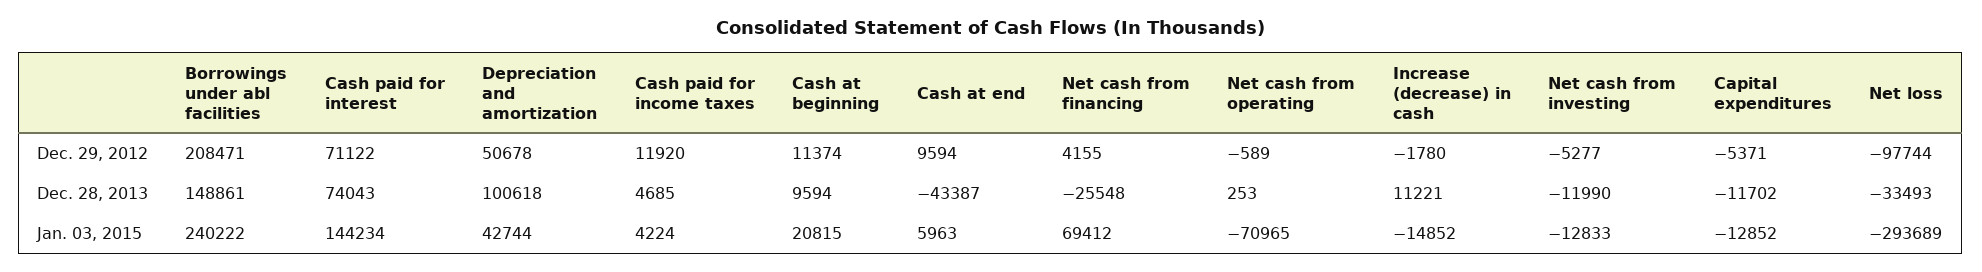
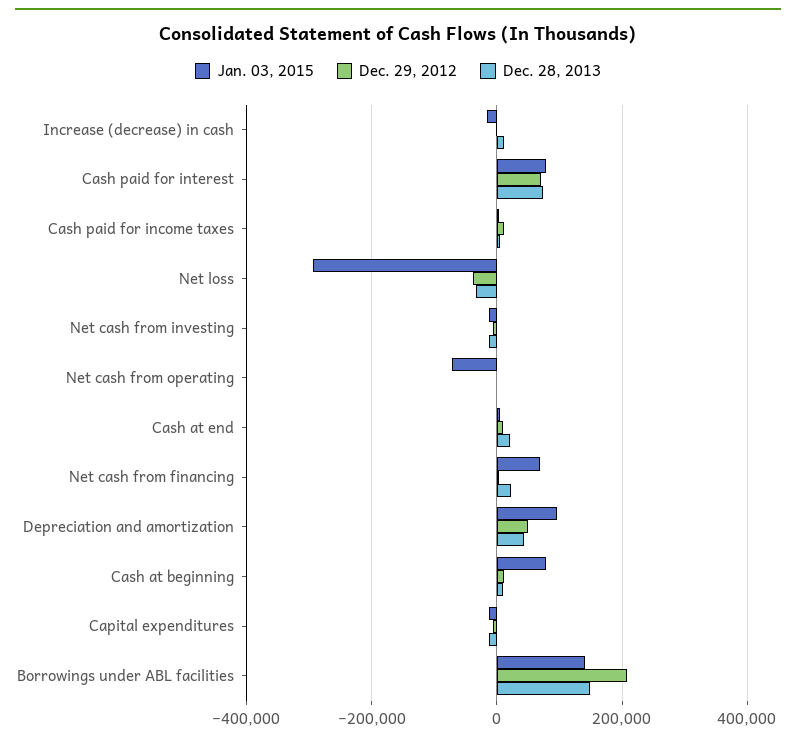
  {
    "Dec. 29, 2012": {
      "Borrowings under abl facilities": 208471,
      "Cash paid for interest": 71122,
      "Depreciation and amortization": 50678,
      "Cash paid for income taxes": 11920,
      "Cash at beginning": 11374,
      "Cash at end": 9594,
      "Net cash from financing": 4155,
      "Net cash from operating": -589,
      "Increase (decrease) in cash": -1780,
      "Net cash from investing": -5277,
      "Capital expenditures": -5371,
-     "Net loss": -97744
+     "Net loss": -40000
    },
    "Dec. 28, 2013": {
      "Borrowings under abl facilities": 148861,
      "Cash paid for interest": 74043,
-     "Depreciation and amortization": 100618,
+     "Depreciation and amortization": 40000,
      "Cash paid for income taxes": 4685,
      "Cash at beginning": 9594,
-     "Cash at end": -43387,
+     "Cash at end": 20000,
-     "Net cash from financing": -25548,
+     "Net cash from financing": 20000,
      "Net cash from operating": 253,
      "Increase (decrease) in cash": 11221,
      "Net cash from investing": -11990,
      "Capital expenditures": -11702,
      "Net loss": -33493
    },
    "Jan. 03, 2015": {
-     "Borrowings under abl facilities": 240222,
+     "Borrowings under abl facilities": 140000,
-     "Cash paid for interest": 144234,
+     "Cash paid for interest": 80000,
-     "Depreciation and amortization": 42744,
+     "Depreciation and amortization": 100000,
      "Cash paid for income taxes": 4224,
-     "Cash at beginning": 20815,
+     "Cash at beginning": 80000,
      "Cash at end": 5963,
      "Net cash from financing": 69412,
      "Net cash from operating": -70965,
      "Increase (decrease) in cash": -14852,
      "Net cash from investing": -12833,
      "Capital expenditures": -12852,
      "Net loss": -293689
    }
  }

